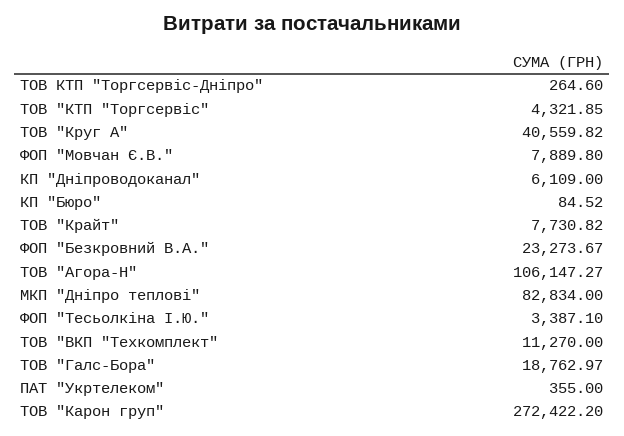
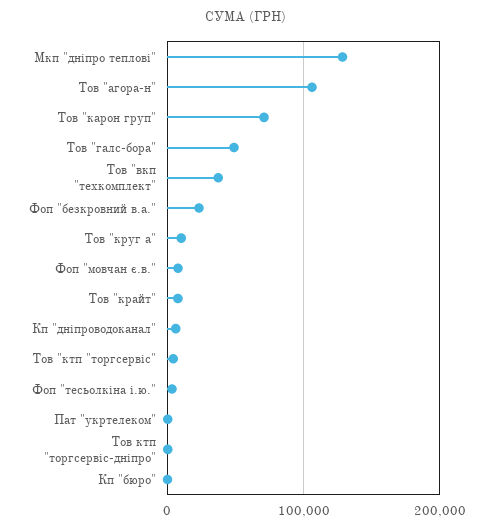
  {
    "ТОВ КТП \"Торгсервіс-Дніпро\"": 264.6,
    "ТОВ \"КТП \"Торгсервіс\"": 4321.85,
-   "ТОВ \"Круг А\"": 40559.82,
+   "ТОВ \"Круг А\"": 10000,
    "ФОП \"Мовчан Є.В.\"": 7889.8,
    "КП \"Дніпроводоканал\"": 6109,
    "КП \"Бюро\"": 84.52,
    "ТОВ \"Крайт\"": 7730.82,
    "ФОП \"Безкровний В.А.\"": 23273.67,
    "ТОВ \"Агора-Н\"": 106147.27,
-   "МКП \"Дніпро теплові\"": 82834,
+   "МКП \"Дніпро теплові\"": 130000,
    "ФОП \"Тесьолкіна І.Ю.\"": 3387.1,
-   "ТОВ \"ВКП \"Техкомплект\"": 11270,
+   "ТОВ \"ВКП \"Техкомплект\"": 40000,
-   "ТОВ \"Галс-Бора\"": 18762.97,
+   "ТОВ \"Галс-Бора\"": 50000,
    "ПАТ \"Укртелеком\"": 355,
-   "ТОВ \"Карон груп\"": 272422.2
+   "ТОВ \"Карон груп\"": 70000
  }

